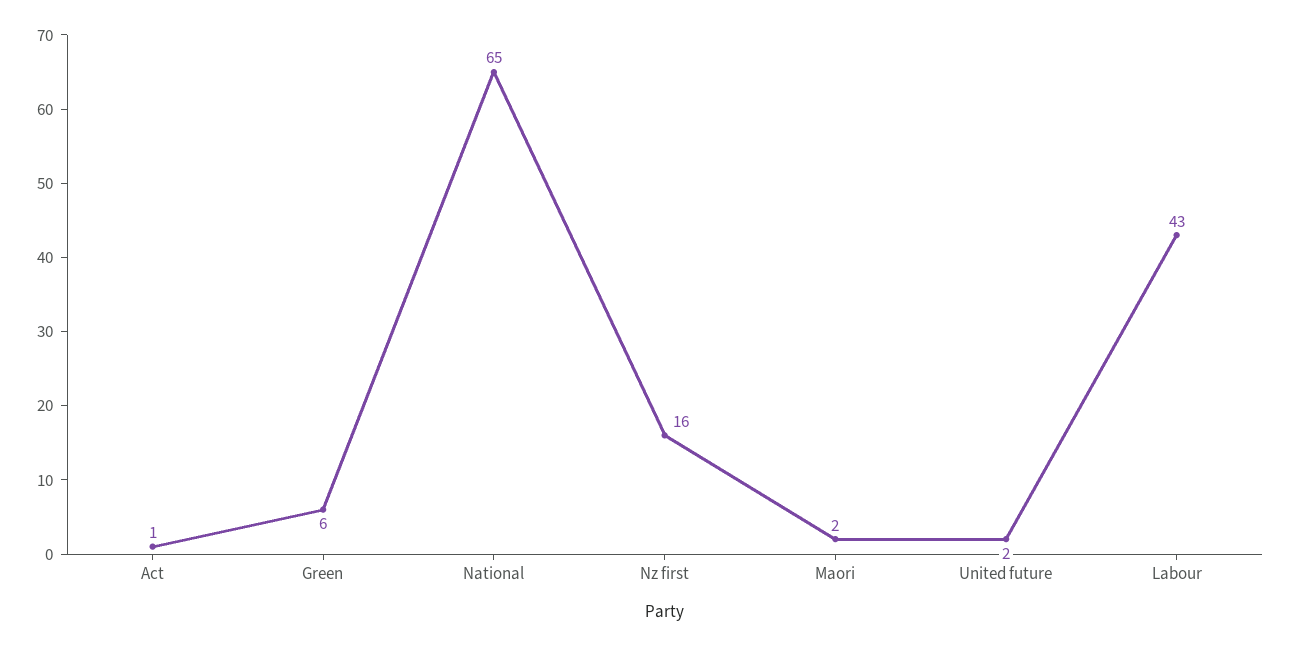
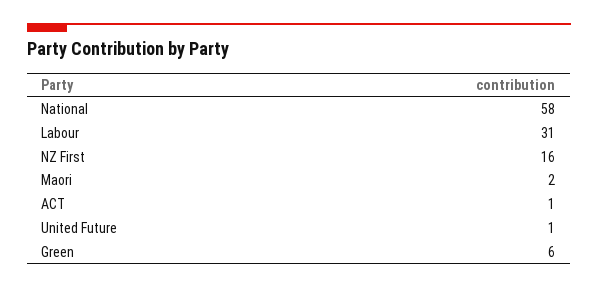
  {
    "Act": 1,
    "Green": 6,
-   "National": 65,
+   "National": 58,
    "Nz first": 16,
    "Maori": 2,
-   "United future": 2,
+   "United future": 1,
-   "Labour": 43
+   "Labour": 31
  }

